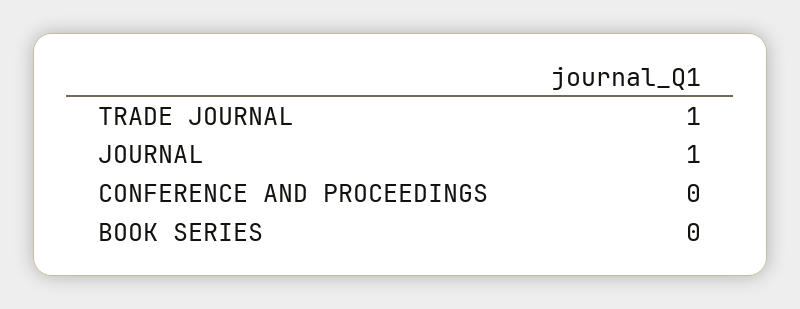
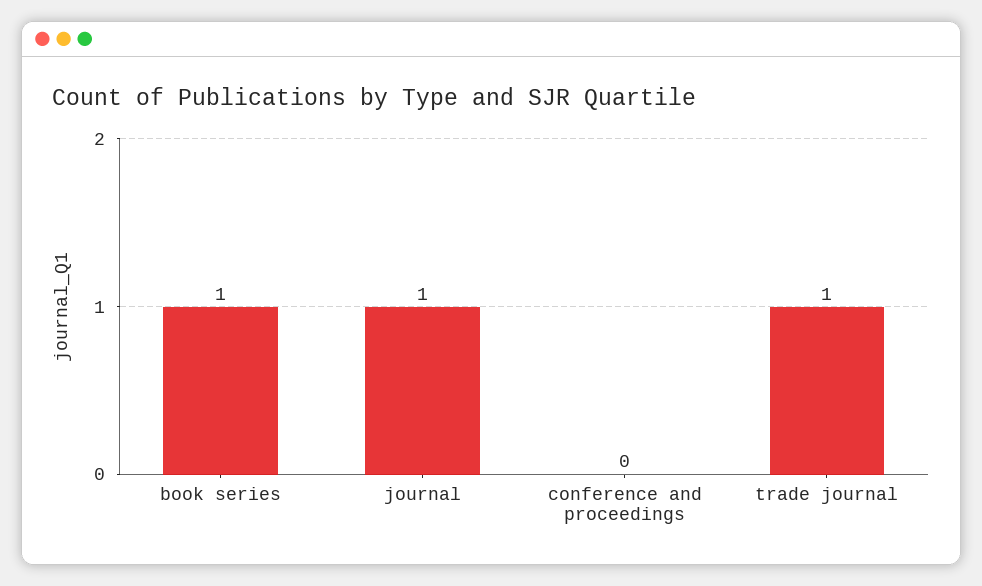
  {
    "TRADE JOURNAL": 1,
    "JOURNAL": 1,
    "CONFERENCE AND PROCEEDINGS": 0,
-   "BOOK SERIES": 0
+   "BOOK SERIES": 1
  }

